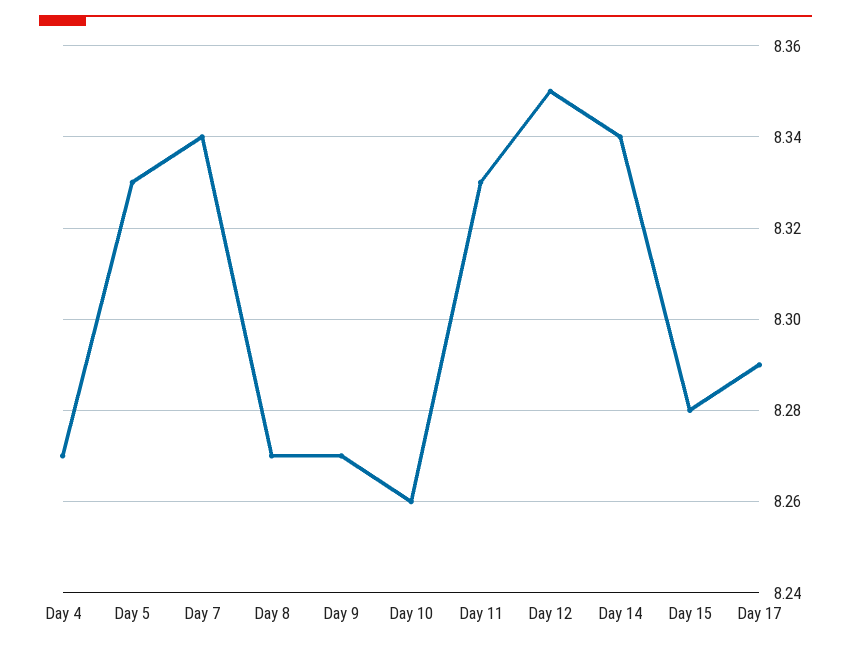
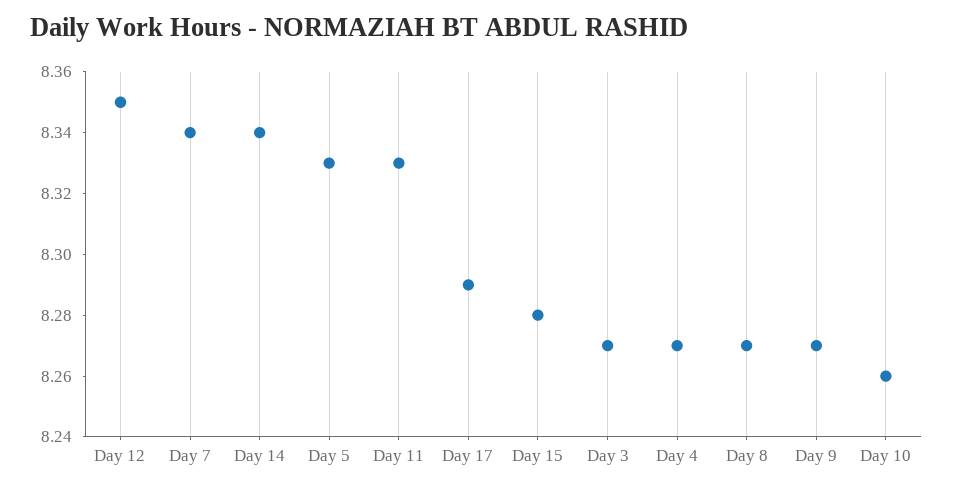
  {
    "Day 4": 8.27,
    "Day 5": 8.33,
    "Day 7": 8.34,
    "Day 8": 8.27,
    "Day 9": 8.27,
    "Day 10": 8.26,
    "Day 11": 8.33,
    "Day 12": 8.35,
    "Day 14": 8.34,
    "Day 15": 8.28,
-   "Day 17": 8.29
+   "Day 17": 8.29,
+   "Day 3": 8.27
  }

